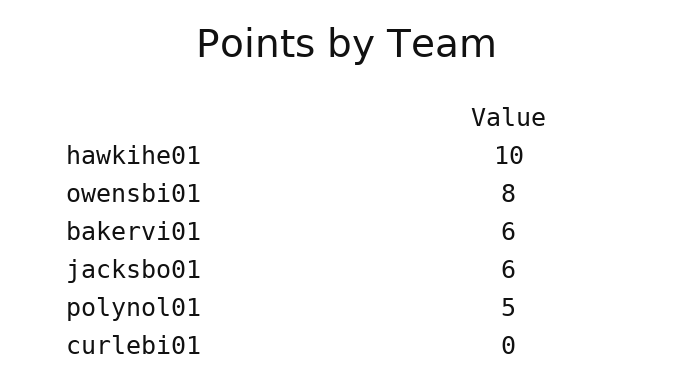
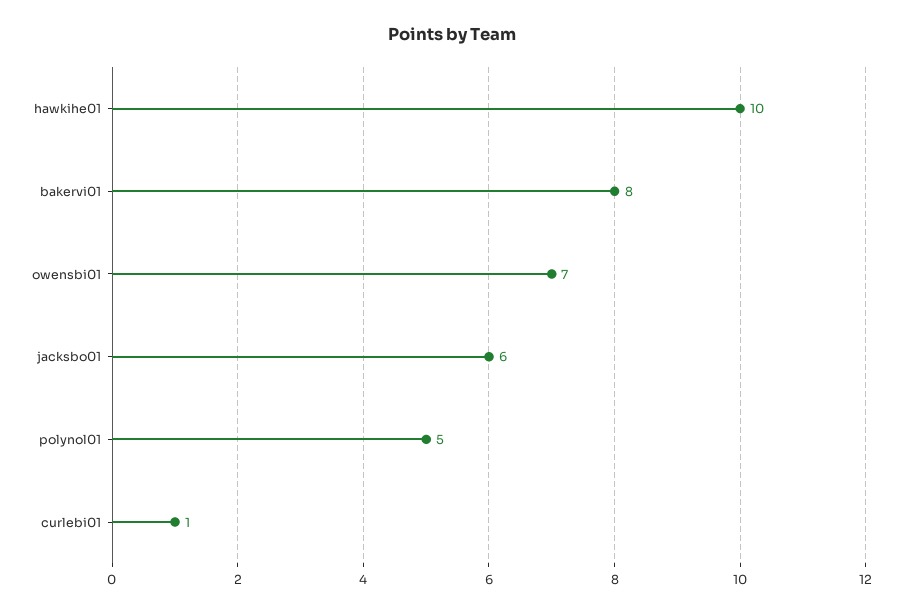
  {
    "hawkihe01": 10,
-   "owensbi01": 8,
+   "owensbi01": 7,
-   "bakervi01": 6,
+   "bakervi01": 8,
    "jacksbo01": 6,
    "polynol01": 5,
-   "curlebi01": 0
+   "curlebi01": 1
  }

